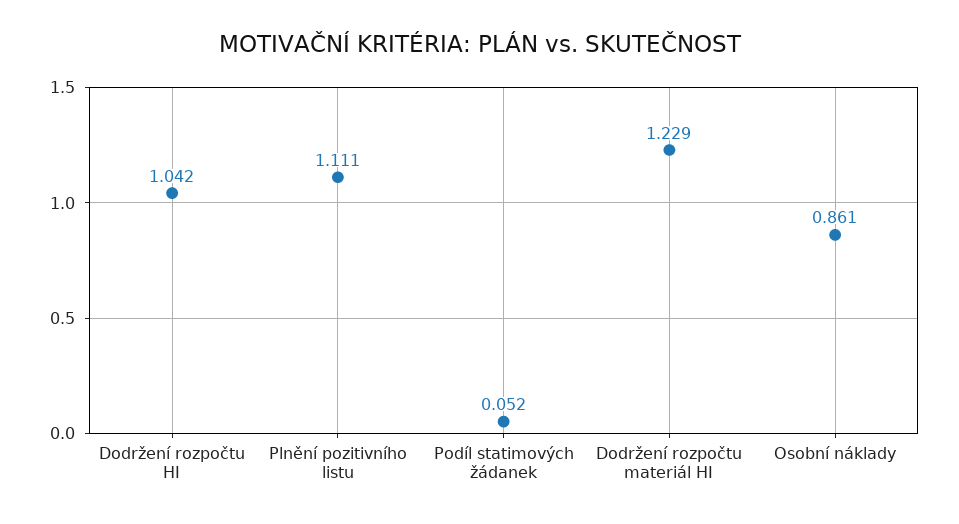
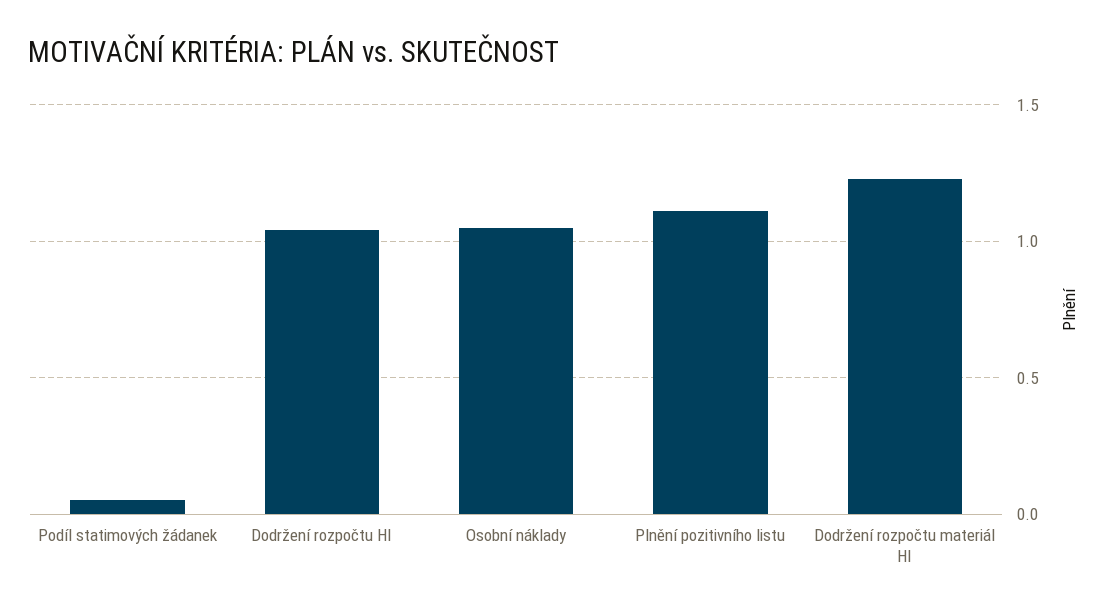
  {
    "Dodržení rozpočtu HI": 1.042,
    "Plnění pozitivního listu": 1.111,
    "Podíl statimových žádanek": 0.052,
    "Dodržení rozpočtu materiál HI": 1.229,
-   "Osobní náklady": 0.861
+   "Osobní náklady": 1.05
  }

